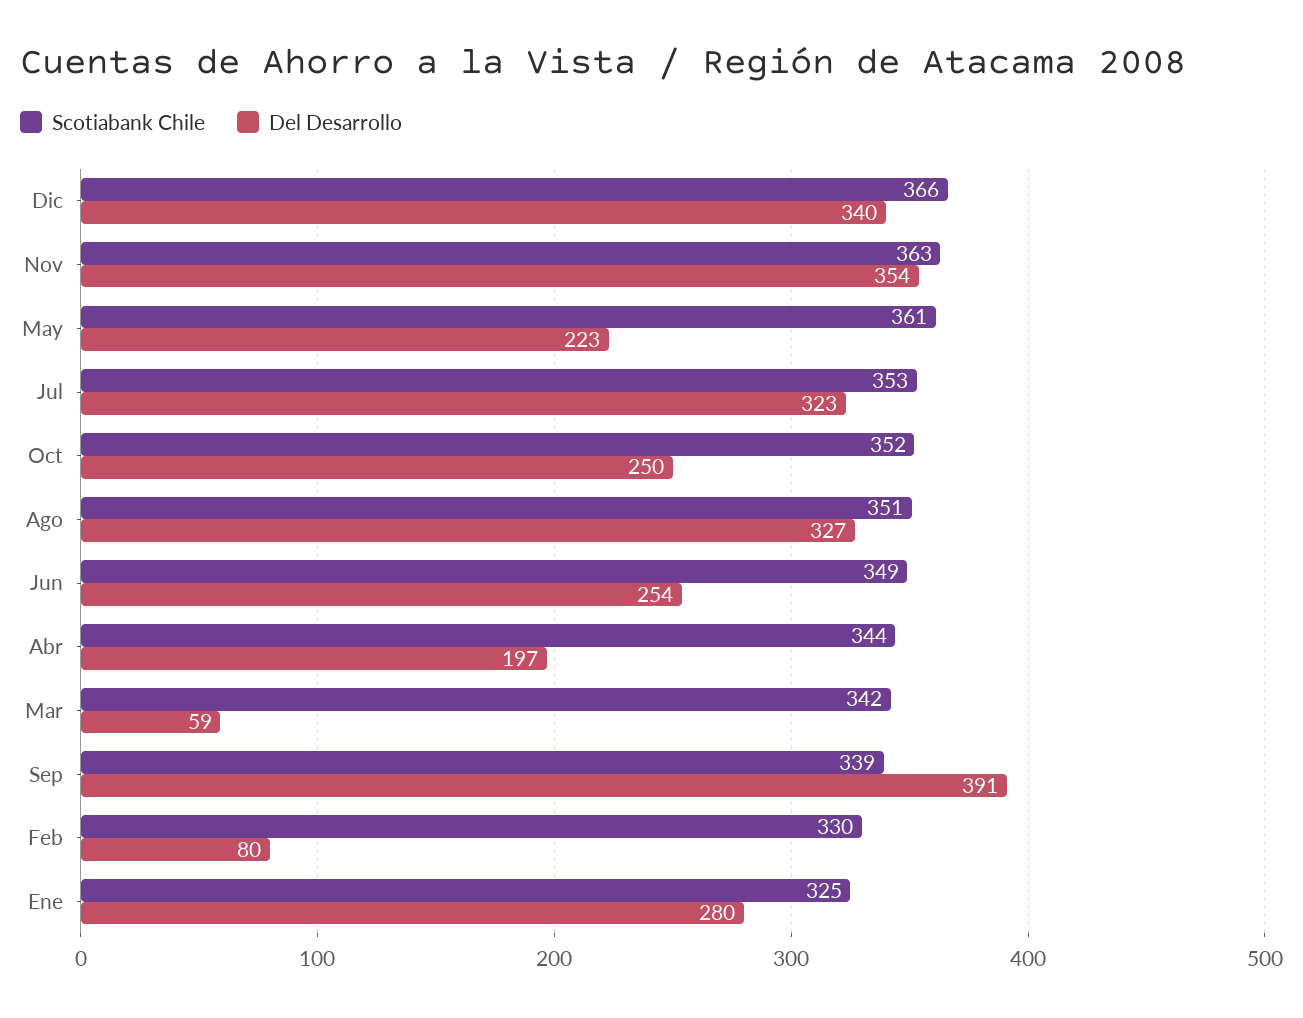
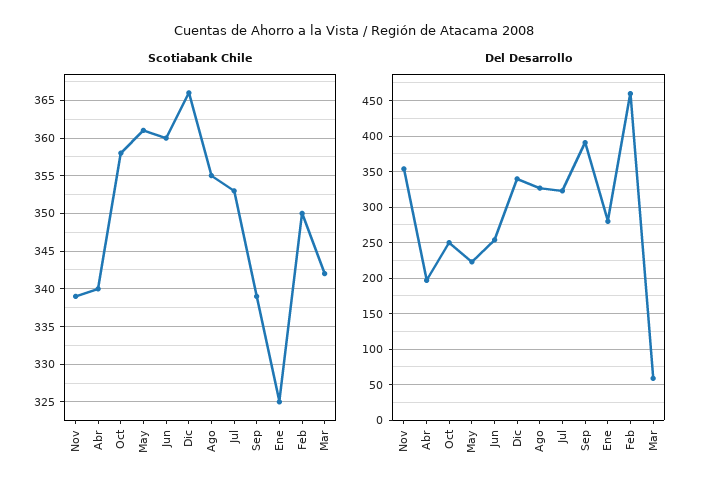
  {
    "Scotiabank Chile": {
      "Dic": 366,
-     "Nov": 363,
+     "Nov": 339,
      "May": 361,
      "Jul": 353,
-     "Oct": 352,
+     "Oct": 358,
-     "Ago": 351,
+     "Ago": 355,
-     "Jun": 349,
+     "Jun": 360,
-     "Abr": 344,
+     "Abr": 340,
      "Mar": 342,
      "Sep": 339,
-     "Feb": 330,
+     "Feb": 350,
      "Ene": 325
    },
    "Del Desarrollo": {
      "Dic": 340,
      "Nov": 354,
      "May": 223,
      "Jul": 323,
      "Oct": 250,
      "Ago": 327,
      "Jun": 254,
      "Abr": 197,
      "Mar": 59,
      "Sep": 391,
-     "Feb": 80,
+     "Feb": 460,
      "Ene": 280
    }
  }

